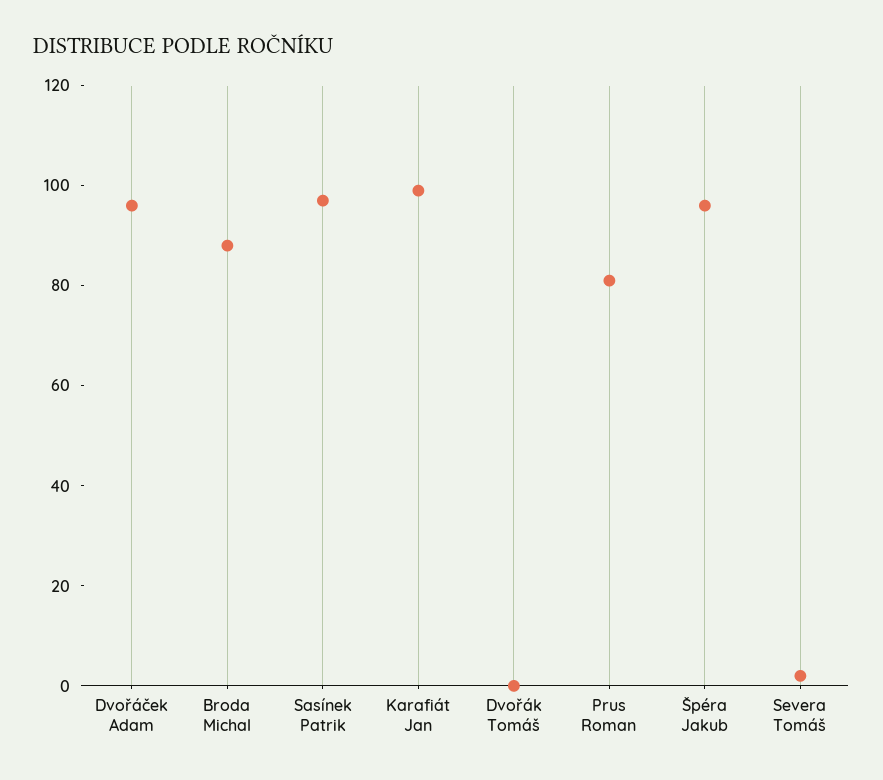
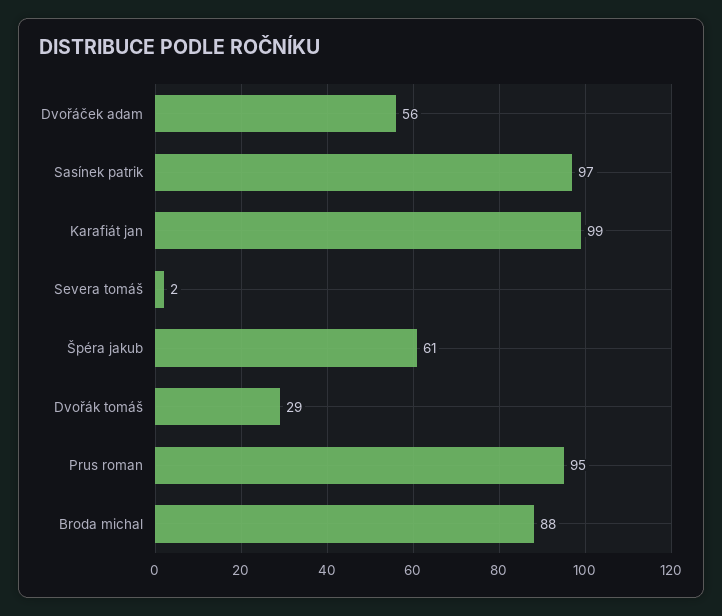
  {
-   "Dvořáček Adam": 95,
+   "Dvořáček Adam": 56,
    "Broda Michal": 88,
    "Sasínek Patrik": 97,
    "Karafiát Jan": 99,
-   "Dvořák Tomáš": 0,
+   "Dvořák Tomáš": 29,
-   "Prus Roman": 80,
+   "Prus Roman": 95,
-   "Špéra Jakub": 95,
+   "Špéra Jakub": 61,
    "Severa Tomáš": 2
  }

